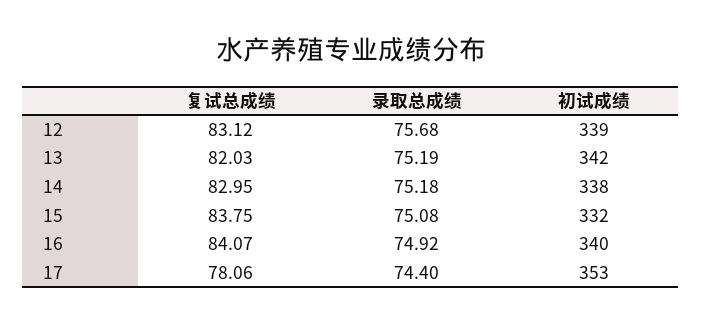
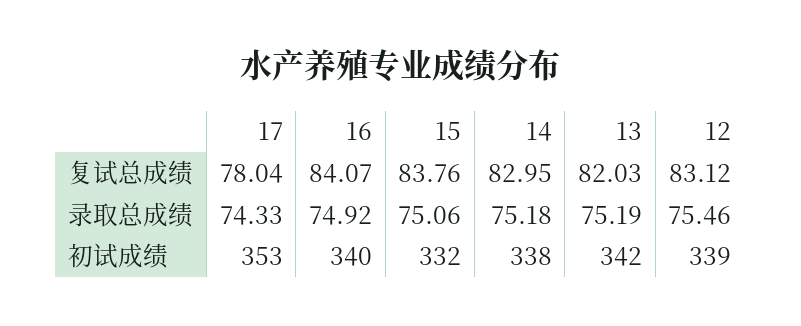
  {
    "复试总成绩": {
      "12": 83.12,
      "13": 82.03,
      "14": 82.95,
-     "15": 83.75,
+     "15": 83.76,
      "16": 84.07,
-     "17": 78.06
+     "17": 78.04
    },
    "录取总成绩": {
-     "12": 75.68,
+     "12": 75.46,
      "13": 75.19,
      "14": 75.18,
-     "15": 75.08,
+     "15": 75.06,
      "16": 74.92,
-     "17": 74.4
+     "17": 74.33
    },
    "初试成绩": {
      "12": 339,
      "13": 342,
      "14": 338,
      "15": 332,
      "16": 340,
      "17": 353
    }
  }

